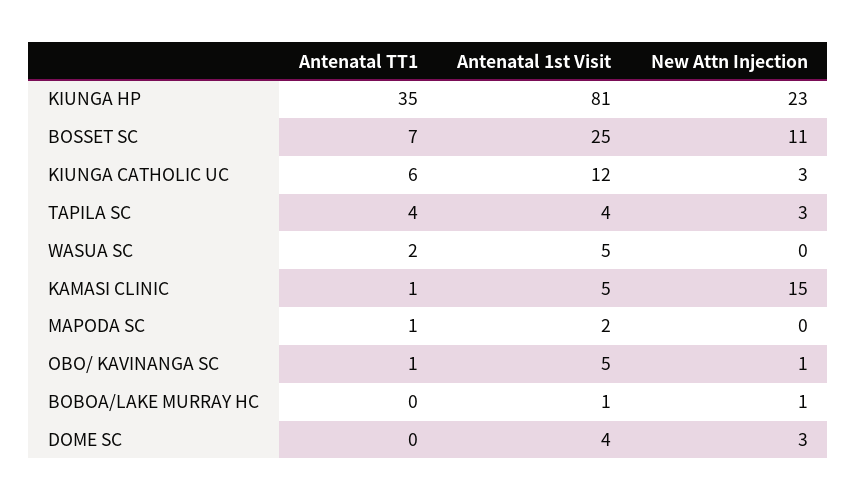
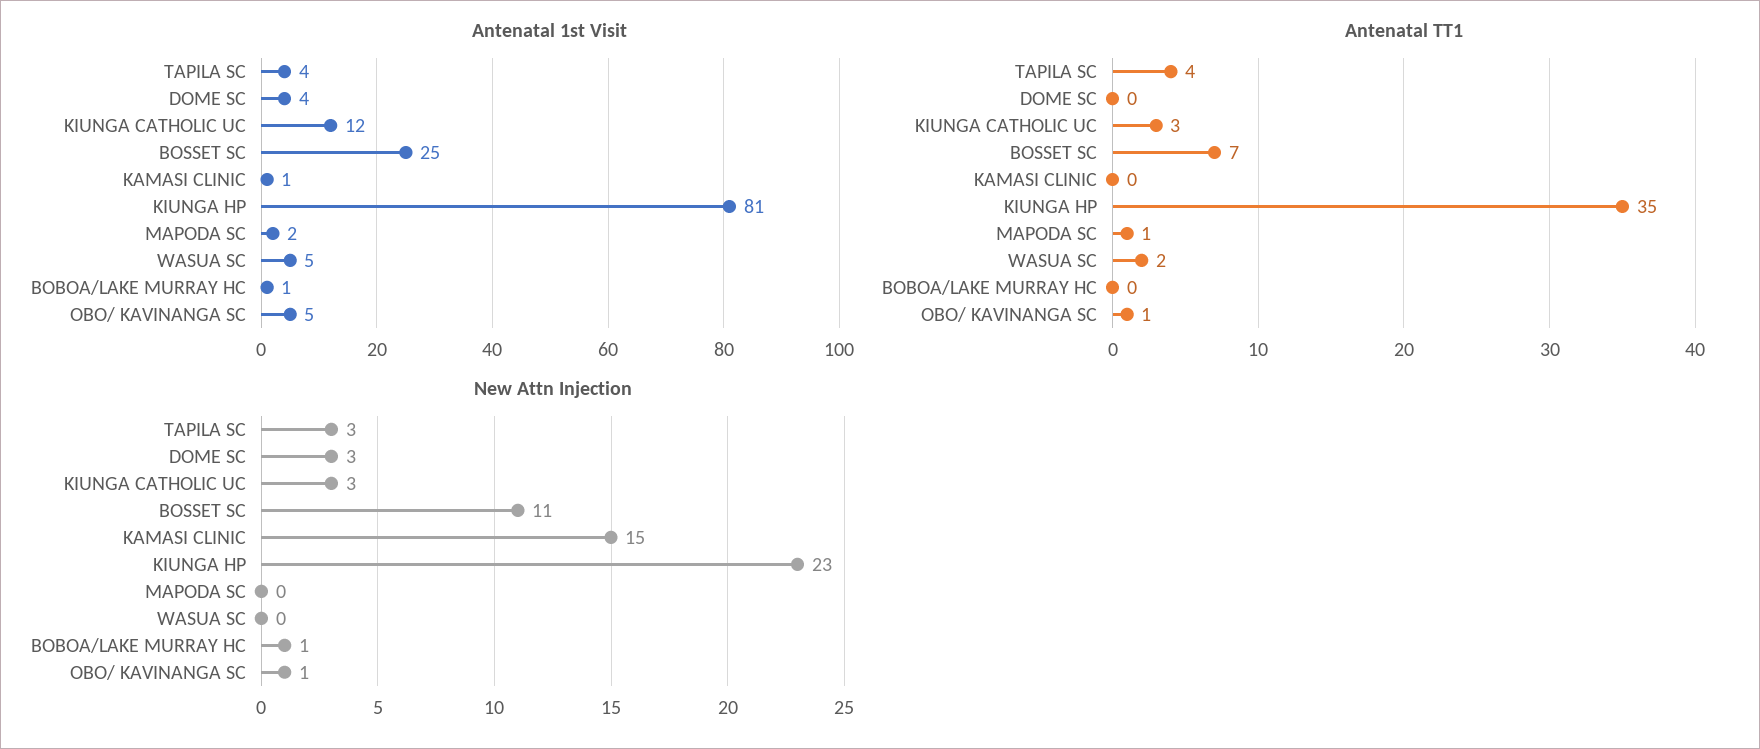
  {
    "Antenatal TT1": {
      "KIUNGA HP": 35,
      "BOSSET SC": 7,
-     "KIUNGA CATHOLIC UC": 6,
+     "KIUNGA CATHOLIC UC": 3,
      "TAPILA SC": 4,
      "WASUA SC": 2,
-     "KAMASI CLINIC": 1,
+     "KAMASI CLINIC": 0,
      "MAPODA SC": 1,
      "OBO/ KAVINANGA SC": 1,
      "BOBOA/LAKE MURRAY HC": 0,
      "DOME SC": 0
    },
    "Antenatal 1st Visit": {
      "KIUNGA HP": 81,
      "BOSSET SC": 25,
      "KIUNGA CATHOLIC UC": 12,
      "TAPILA SC": 4,
      "WASUA SC": 5,
-     "KAMASI CLINIC": 5,
+     "KAMASI CLINIC": 1,
      "MAPODA SC": 2,
      "OBO/ KAVINANGA SC": 5,
      "BOBOA/LAKE MURRAY HC": 1,
      "DOME SC": 4
    },
    "New Attn Injection": {
      "KIUNGA HP": 23,
      "BOSSET SC": 11,
      "KIUNGA CATHOLIC UC": 3,
      "TAPILA SC": 3,
      "WASUA SC": 0,
      "KAMASI CLINIC": 15,
      "MAPODA SC": 0,
      "OBO/ KAVINANGA SC": 1,
      "BOBOA/LAKE MURRAY HC": 1,
      "DOME SC": 3
    }
  }

